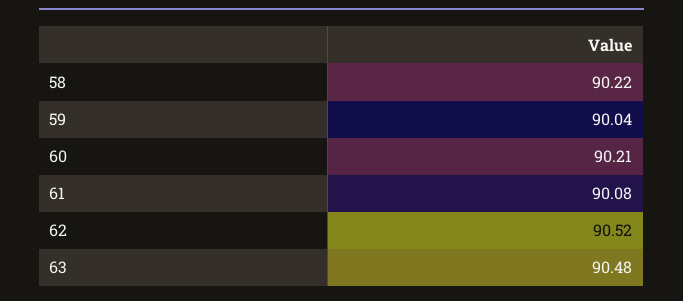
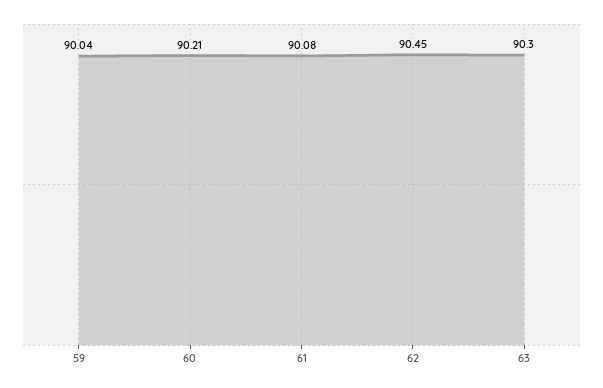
  {
-   "58": 90.22,
    "59": 90.04,
    "60": 90.21,
    "61": 90.08,
-   "62": 90.52,
+   "62": 90.45,
-   "63": 90.48
+   "63": 90.3
  }

